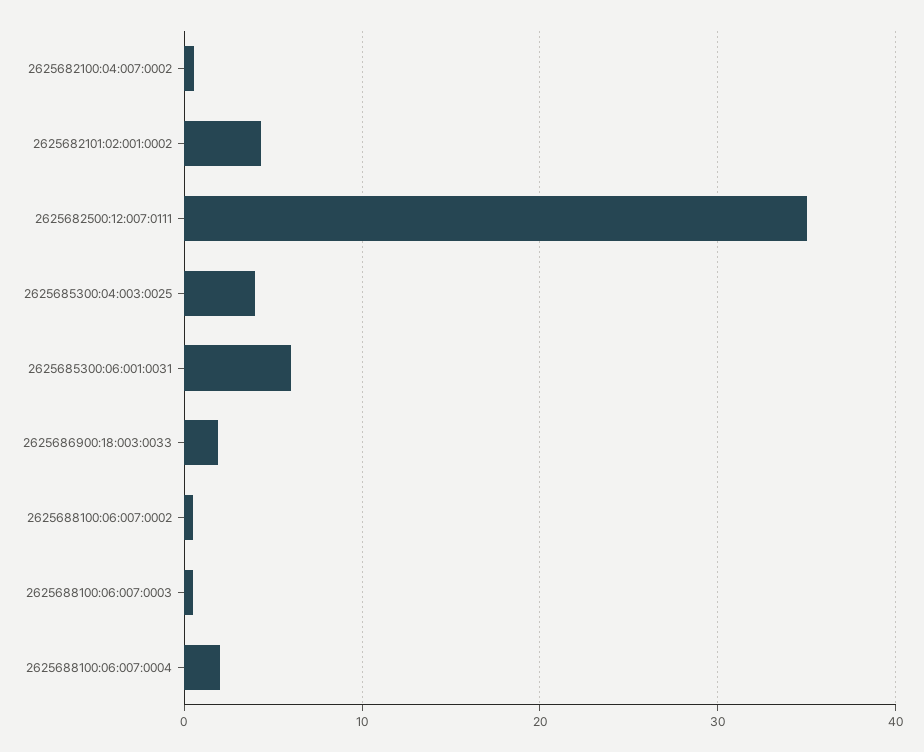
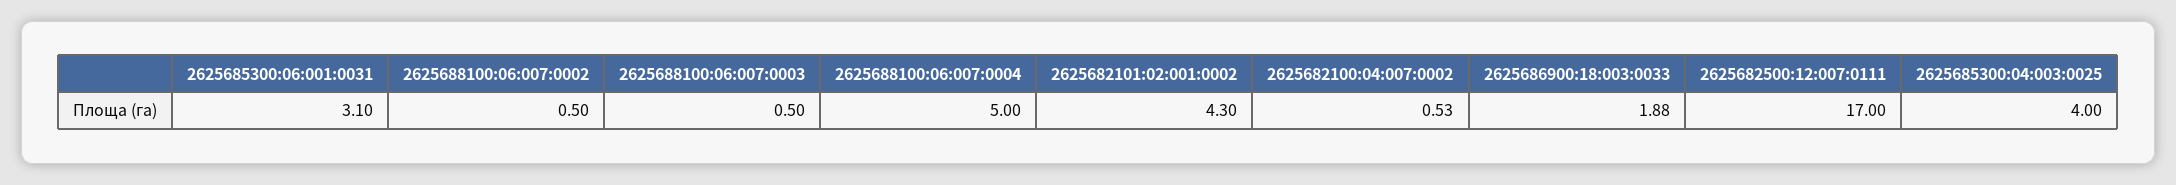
  {
    "2625682100:04:007:0002": 0.53,
    "2625682101:02:001:0002": 4.3,
-   "2625682500:12:007:0111": 35,
+   "2625682500:12:007:0111": 17,
    "2625685300:04:003:0025": 4,
-   "2625685300:06:001:0031": 6,
+   "2625685300:06:001:0031": 3.1,
    "2625686900:18:003:0033": 1.88,
    "2625688100:06:007:0002": 0.5,
    "2625688100:06:007:0003": 0.5,
-   "2625688100:06:007:0004": 2
+   "2625688100:06:007:0004": 5
  }

